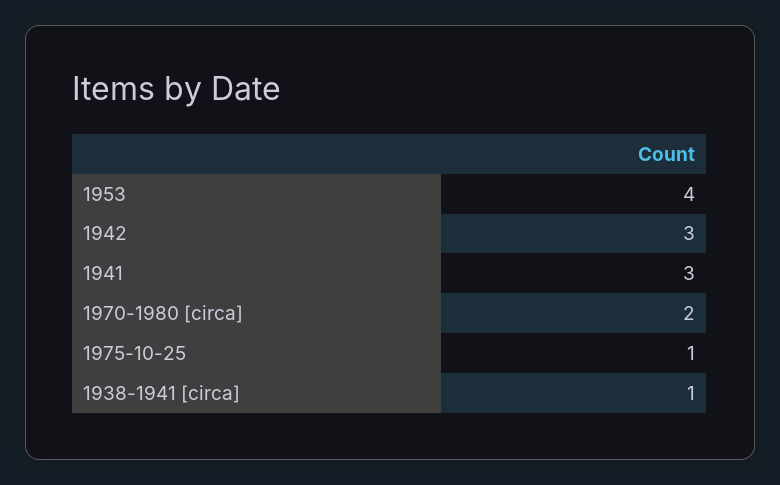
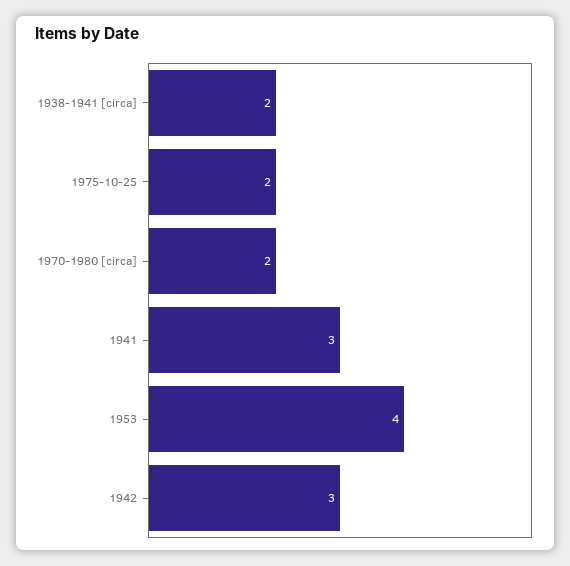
  {
    "1953": 4,
    "1942": 3,
    "1941": 3,
    "1970-1980 [circa]": 2,
-   "1975-10-25": 1,
+   "1975-10-25": 2,
-   "1938-1941 [circa]": 1
+   "1938-1941 [circa]": 2
  }

